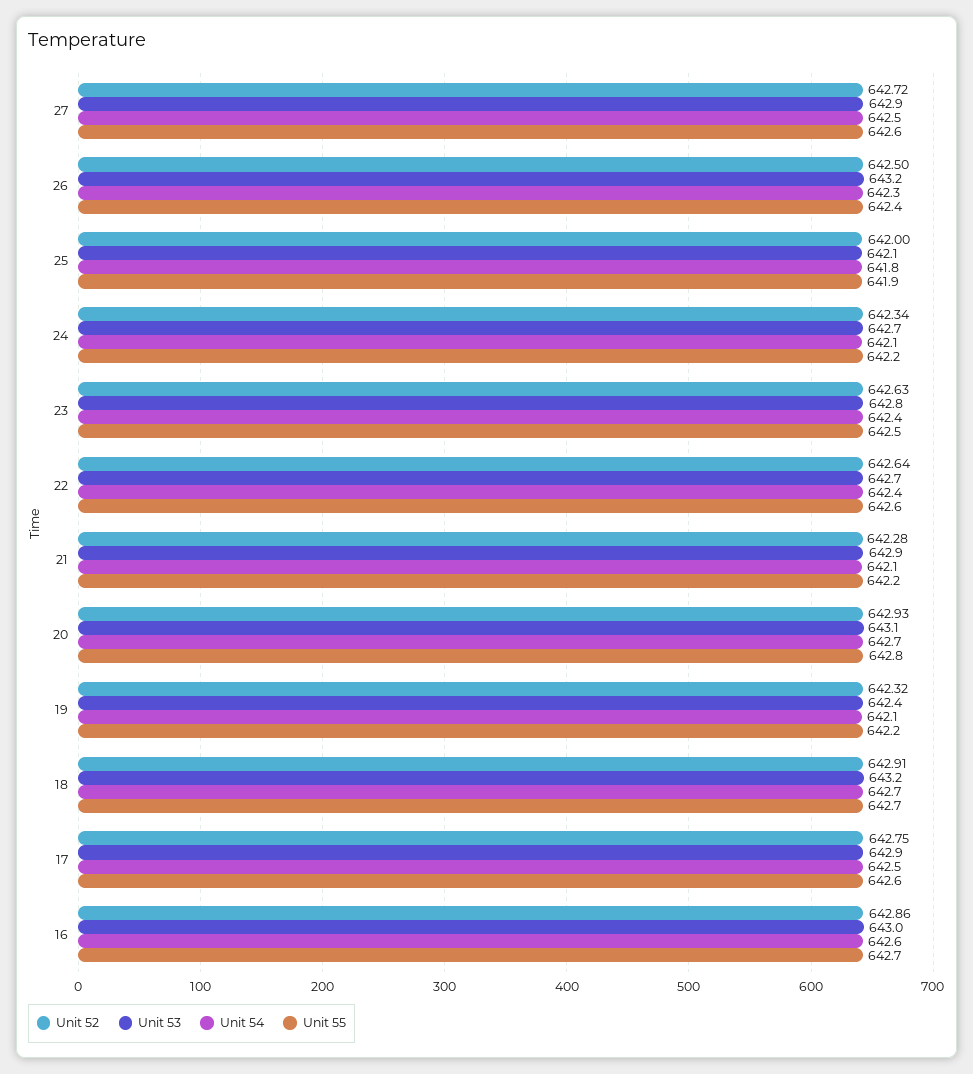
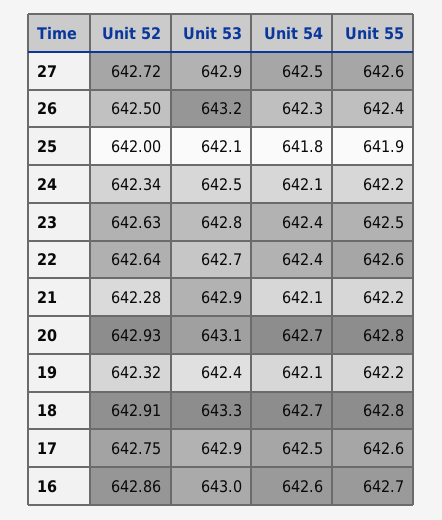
  {
    "Unit 52": {
      "27": 642.72,
      "26": 642.5,
      "25": 642,
      "24": 642.34,
      "23": 642.63,
      "22": 642.64,
      "21": 642.28,
      "20": 642.93,
      "19": 642.32,
      "18": 642.91,
      "17": 642.75,
      "16": 642.86
    },
    "Unit 53": {
      "27": 642.9,
      "26": 643.2,
      "25": 642.1,
-     "24": 642.7,
+     "24": 642.5,
      "23": 642.8,
      "22": 642.7,
      "21": 642.9,
      "20": 643.1,
      "19": 642.4,
-     "18": 643.2,
+     "18": 643.3,
      "17": 642.9,
      "16": 643
    },
    "Unit 54": {
      "27": 642.5,
      "26": 642.3,
      "25": 641.8,
      "24": 642.1,
      "23": 642.4,
      "22": 642.4,
      "21": 642.1,
      "20": 642.7,
      "19": 642.1,
      "18": 642.7,
      "17": 642.5,
      "16": 642.6
    },
    "Unit 55": {
      "27": 642.6,
      "26": 642.4,
      "25": 641.9,
      "24": 642.2,
      "23": 642.5,
      "22": 642.6,
      "21": 642.2,
      "20": 642.8,
      "19": 642.2,
-     "18": 642.7,
+     "18": 642.8,
      "17": 642.6,
      "16": 642.7
    }
  }

